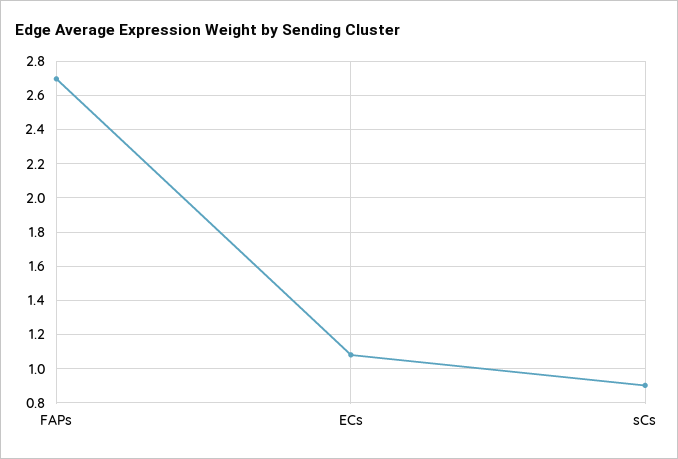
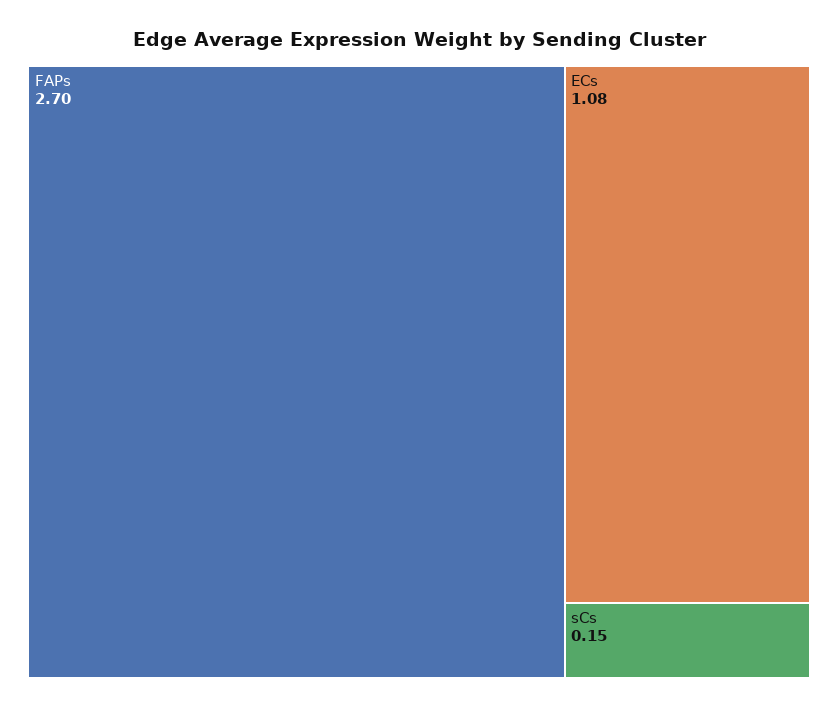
  {
    "FAPs": 2.7,
    "ECs": 1.08,
-   "sCs": 0.9
+   "sCs": 0.15
  }

